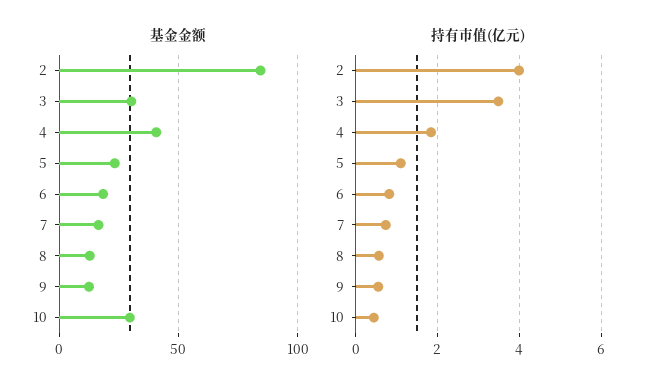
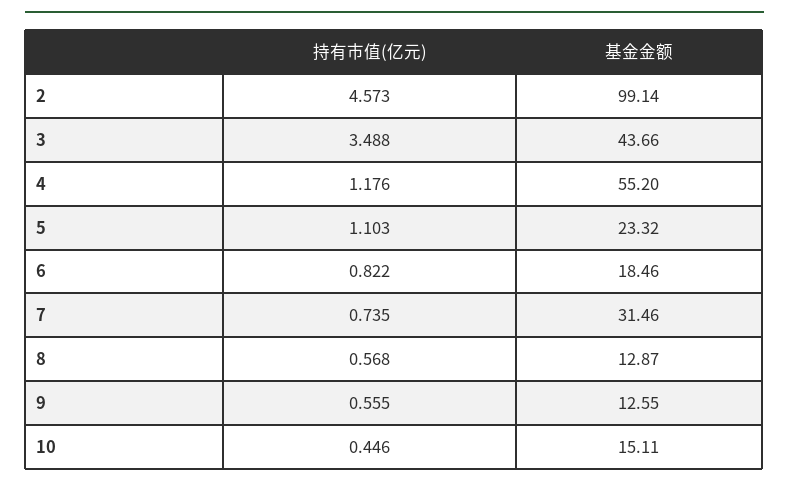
  {
    "基金金额": {
-     "2": 85,
+     "2": 99.14,
-     "3": 30,
+     "3": 43.66,
-     "4": 40,
+     "4": 55.2,
      "5": 23.32,
      "6": 18.46,
-     "7": 15,
+     "7": 31.46,
      "8": 12.87,
      "9": 12.55,
-     "10": 30
+     "10": 15.11
    },
    "持有市值(亿元)": {
-     "2": 4,
+     "2": 4.573,
      "3": 3.488,
-     "4": 1.8,
+     "4": 1.176,
      "5": 1.103,
      "6": 0.822,
      "7": 0.735,
      "8": 0.568,
      "9": 0.555,
      "10": 0.446
    }
  }

